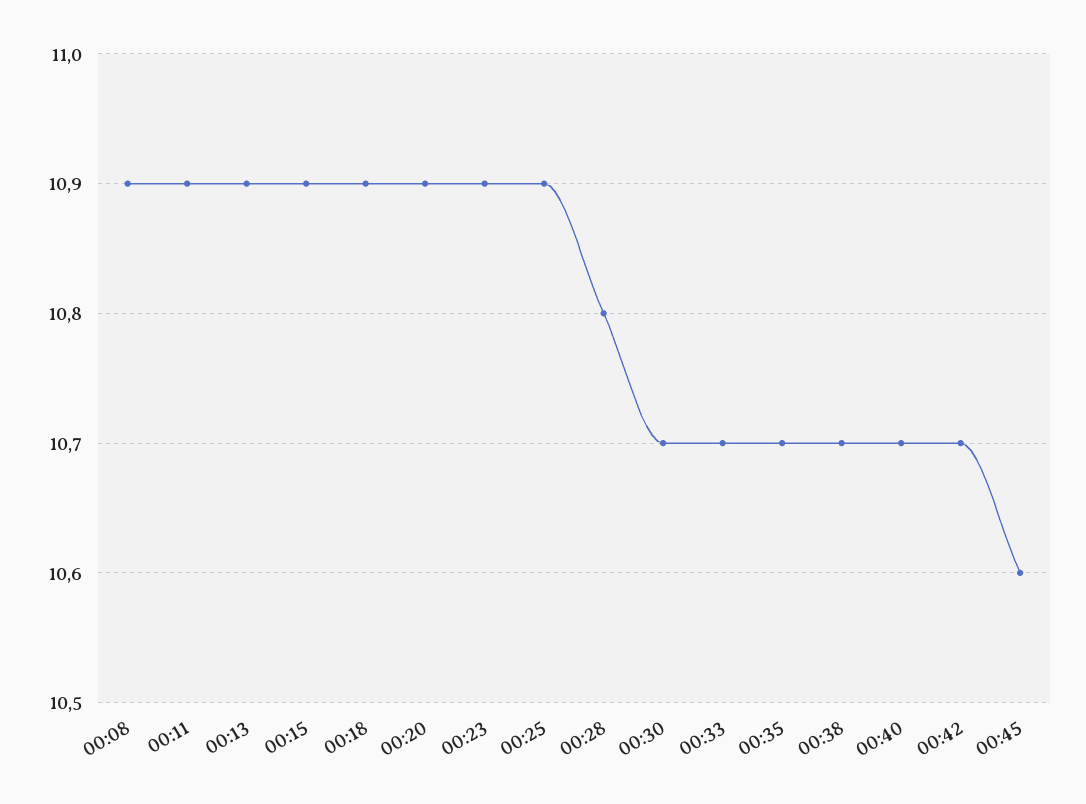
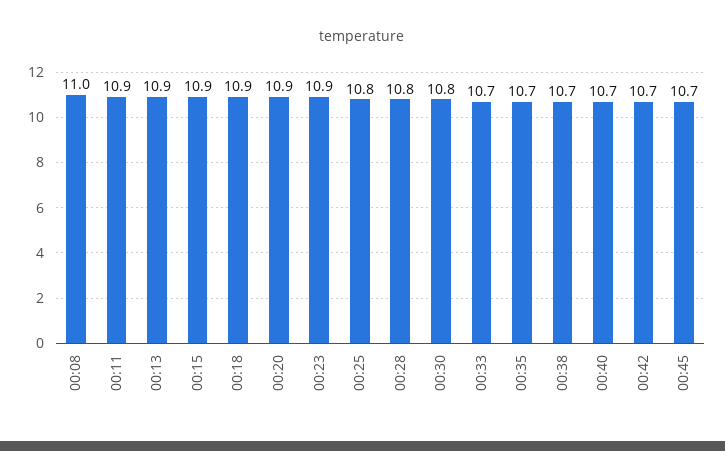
  {
-   "00:08": 10.9,
+   "00:08": 11,
    "00:11": 10.9,
    "00:13": 10.9,
    "00:15": 10.9,
    "00:18": 10.9,
    "00:20": 10.9,
    "00:23": 10.9,
-   "00:25": 10.9,
+   "00:25": 10.8,
    "00:28": 10.8,
-   "00:30": 10.7,
+   "00:30": 10.8,
    "00:33": 10.7,
    "00:35": 10.7,
    "00:38": 10.7,
    "00:40": 10.7,
    "00:42": 10.7,
-   "00:45": 10.6
+   "00:45": 10.7
  }

